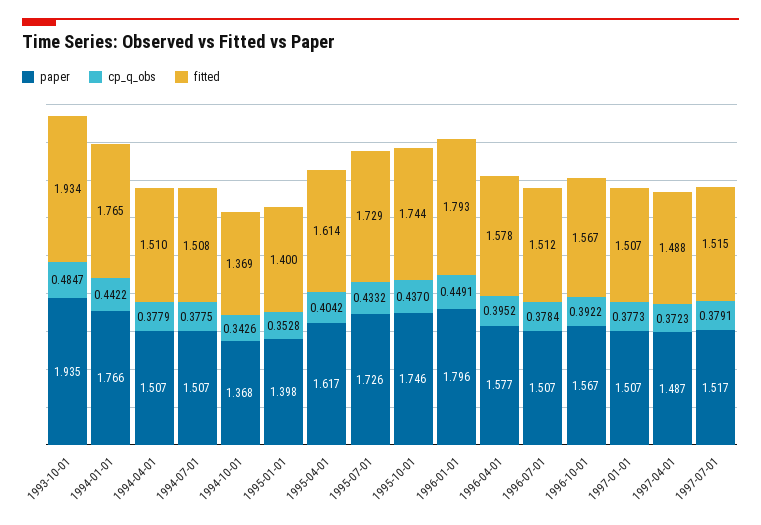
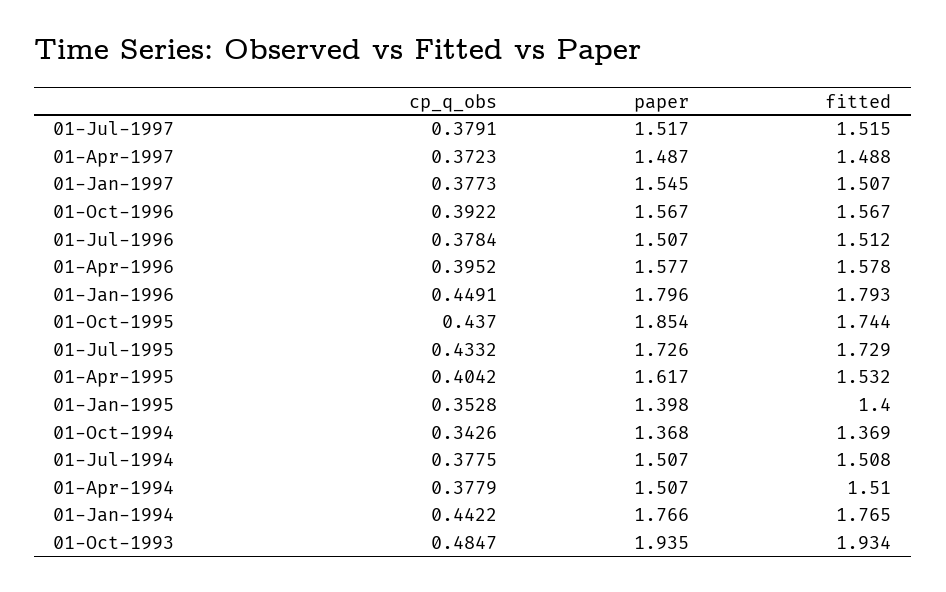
  {
    "paper": {
      "1993-10-01": 1.935,
      "1994-01-01": 1.766,
      "1994-04-01": 1.507,
      "1994-07-01": 1.507,
      "1994-10-01": 1.368,
      "1995-01-01": 1.398,
      "1995-04-01": 1.617,
      "1995-07-01": 1.726,
-     "1995-10-01": 1.746,
+     "1995-10-01": 1.854,
      "1996-01-01": 1.796,
      "1996-04-01": 1.577,
      "1996-07-01": 1.507,
      "1996-10-01": 1.567,
-     "1997-01-01": 1.507,
+     "1997-01-01": 1.545,
      "1997-04-01": 1.487,
      "1997-07-01": 1.517
    },
    "cp_q_obs": {
      "1993-10-01": 0.4847,
      "1994-01-01": 0.4422,
      "1994-04-01": 0.3779,
      "1994-07-01": 0.3775,
      "1994-10-01": 0.3426,
      "1995-01-01": 0.3528,
      "1995-04-01": 0.4042,
      "1995-07-01": 0.4332,
      "1995-10-01": 0.437,
      "1996-01-01": 0.4491,
      "1996-04-01": 0.3952,
      "1996-07-01": 0.3784,
      "1996-10-01": 0.3922,
      "1997-01-01": 0.3773,
      "1997-04-01": 0.3723,
      "1997-07-01": 0.3791
    },
    "fitted": {
      "1993-10-01": 1.934,
      "1994-01-01": 1.765,
      "1994-04-01": 1.51,
      "1994-07-01": 1.508,
      "1994-10-01": 1.369,
      "1995-01-01": 1.4,
-     "1995-04-01": 1.614,
+     "1995-04-01": 1.532,
      "1995-07-01": 1.729,
      "1995-10-01": 1.744,
      "1996-01-01": 1.793,
      "1996-04-01": 1.578,
      "1996-07-01": 1.512,
      "1996-10-01": 1.567,
      "1997-01-01": 1.507,
      "1997-04-01": 1.488,
      "1997-07-01": 1.515
    }
  }

